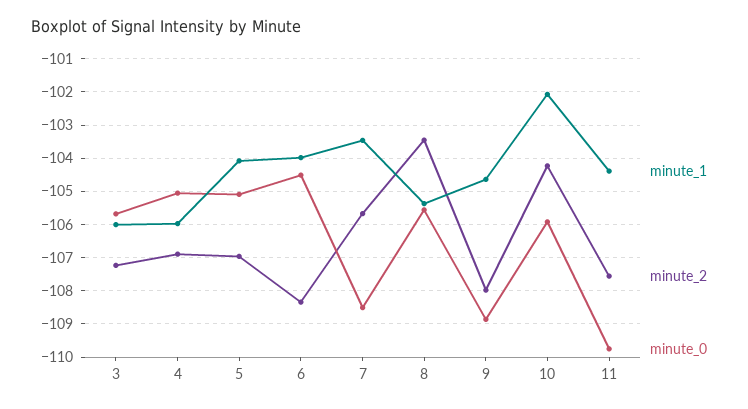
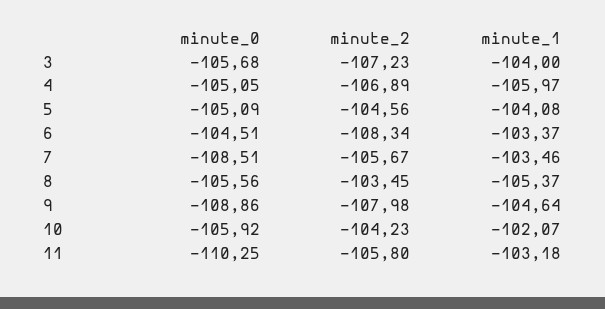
  {
    "minute_1": {
-     "3": -106,
+     "3": -104,
      "4": -105.97,
      "5": -104.08,
-     "6": -104,
+     "6": -103.37,
      "7": -103.46,
      "8": -105.37,
      "9": -104.64,
      "10": -102.07,
-     "11": -104.4
+     "11": -103.18
    },
    "minute_2": {
      "3": -107.23,
      "4": -106.89,
-     "5": -107,
+     "5": -104.56,
      "6": -108.34,
      "7": -105.67,
      "8": -103.45,
      "9": -107.98,
      "10": -104.23,
-     "11": -107.6
+     "11": -105.8
    },
    "minute_0": {
      "3": -105.68,
      "4": -105.05,
      "5": -105.09,
      "6": -104.51,
      "7": -108.51,
      "8": -105.56,
      "9": -108.86,
      "10": -105.92,
-     "11": -109.8
+     "11": -110.25
    }
  }

